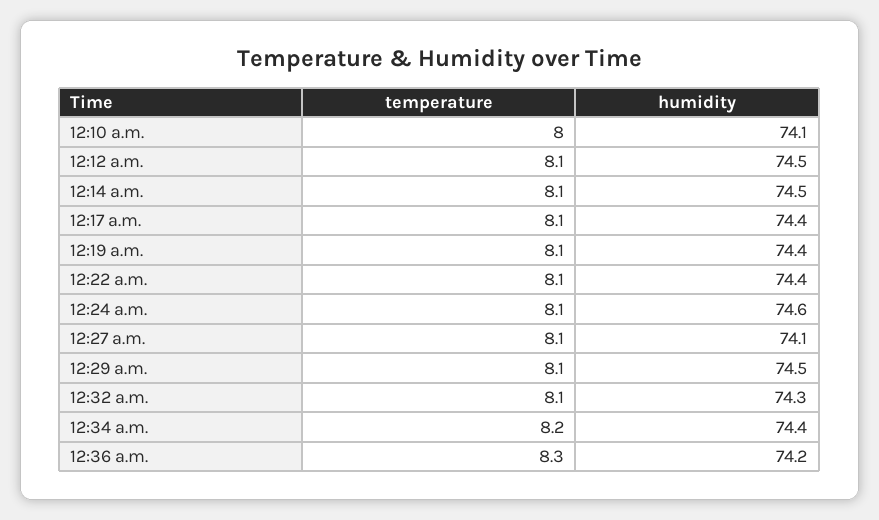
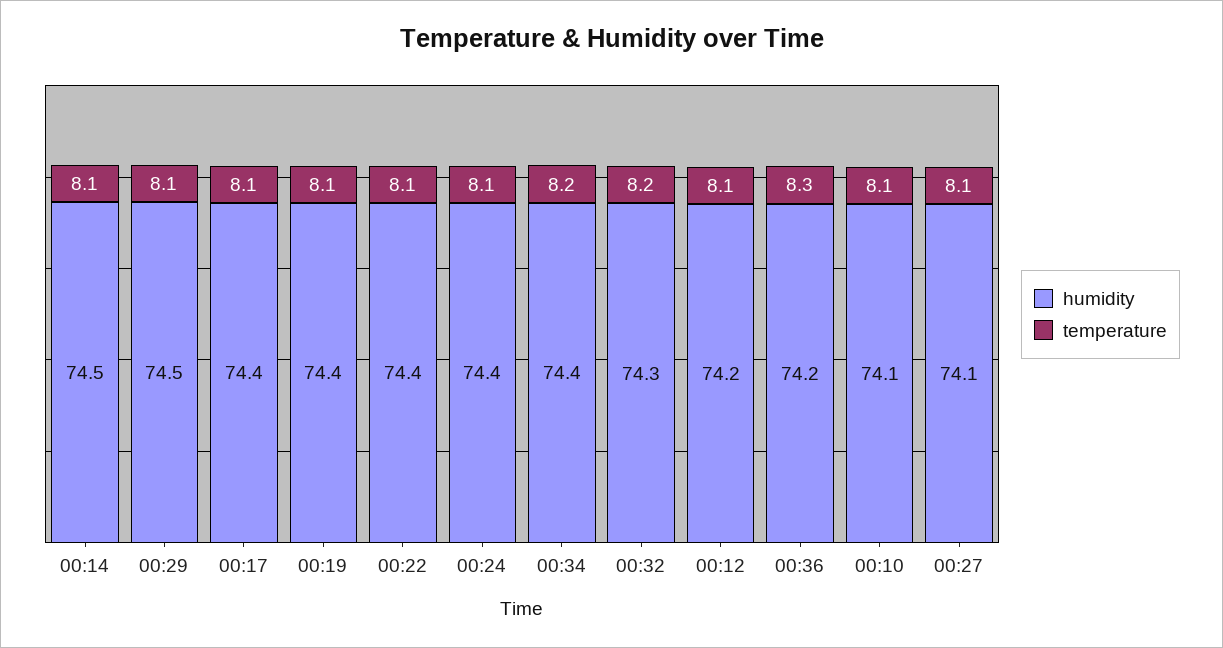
  {
    "temperature": {
-     "12:10 a.m.": 8,
+     "12:10 a.m.": 8.1,
      "12:12 a.m.": 8.1,
      "12:14 a.m.": 8.1,
      "12:17 a.m.": 8.1,
      "12:19 a.m.": 8.1,
      "12:22 a.m.": 8.1,
      "12:24 a.m.": 8.1,
      "12:27 a.m.": 8.1,
      "12:29 a.m.": 8.1,
-     "12:32 a.m.": 8.1,
+     "12:32 a.m.": 8.2,
      "12:34 a.m.": 8.2,
      "12:36 a.m.": 8.3
    },
    "humidity": {
      "12:10 a.m.": 74.1,
-     "12:12 a.m.": 74.5,
+     "12:12 a.m.": 74.2,
      "12:14 a.m.": 74.5,
      "12:17 a.m.": 74.4,
      "12:19 a.m.": 74.4,
      "12:22 a.m.": 74.4,
-     "12:24 a.m.": 74.6,
+     "12:24 a.m.": 74.4,
      "12:27 a.m.": 74.1,
      "12:29 a.m.": 74.5,
      "12:32 a.m.": 74.3,
      "12:34 a.m.": 74.4,
      "12:36 a.m.": 74.2
    }
  }

